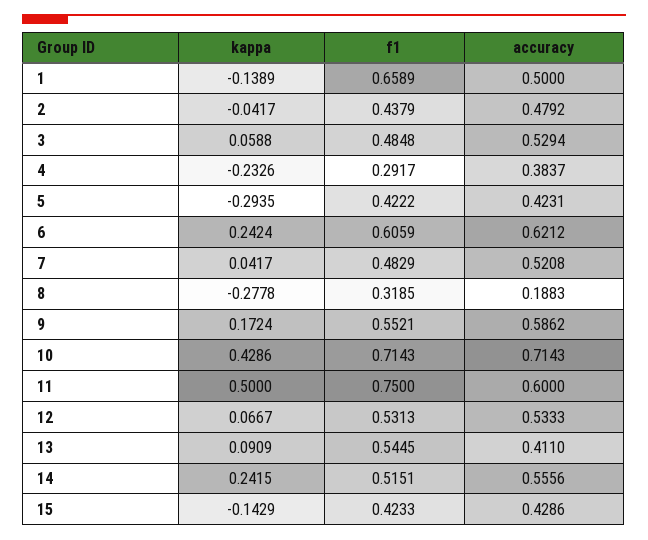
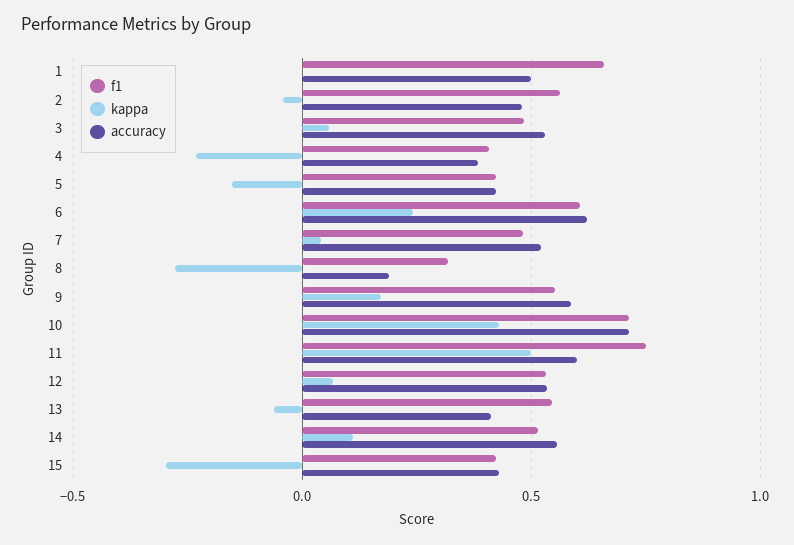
  {
    "kappa": {
-     "1": -0.1389,
+     "1": 0,
      "2": -0.0417,
      "3": 0.0588,
      "4": -0.2326,
-     "5": -0.2935,
+     "5": -0.15,
      "6": 0.2424,
      "7": 0.0417,
      "8": -0.2778,
      "9": 0.1724,
      "10": 0.4286,
      "11": 0.5,
      "12": 0.0667,
-     "13": 0.0909,
+     "13": -0.05,
-     "14": 0.2415,
+     "14": 0.1,
-     "15": -0.1429
+     "15": -0.3
    },
    "f1": {
      "1": 0.6589,
-     "2": 0.4379,
+     "2": 0.55,
      "3": 0.4848,
-     "4": 0.2917,
+     "4": 0.4,
      "5": 0.4222,
      "6": 0.6059,
      "7": 0.4829,
      "8": 0.3185,
      "9": 0.5521,
      "10": 0.7143,
      "11": 0.75,
      "12": 0.5313,
      "13": 0.5445,
      "14": 0.5151,
      "15": 0.4233
    },
    "accuracy": {
      "1": 0.5,
      "2": 0.4792,
      "3": 0.5294,
      "4": 0.3837,
      "5": 0.4231,
      "6": 0.6212,
      "7": 0.5208,
      "8": 0.1883,
      "9": 0.5862,
      "10": 0.7143,
      "11": 0.6,
      "12": 0.5333,
      "13": 0.411,
      "14": 0.5556,
      "15": 0.4286
    }
  }

